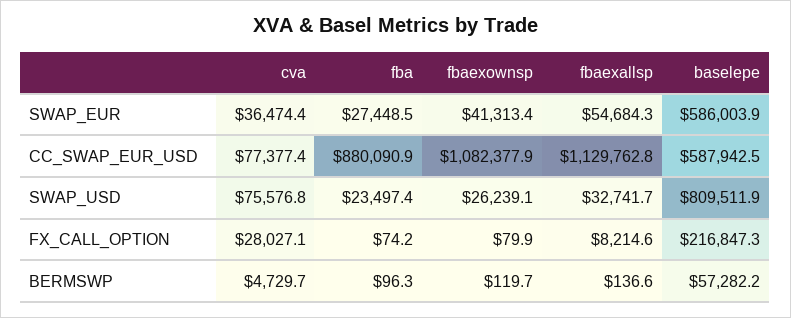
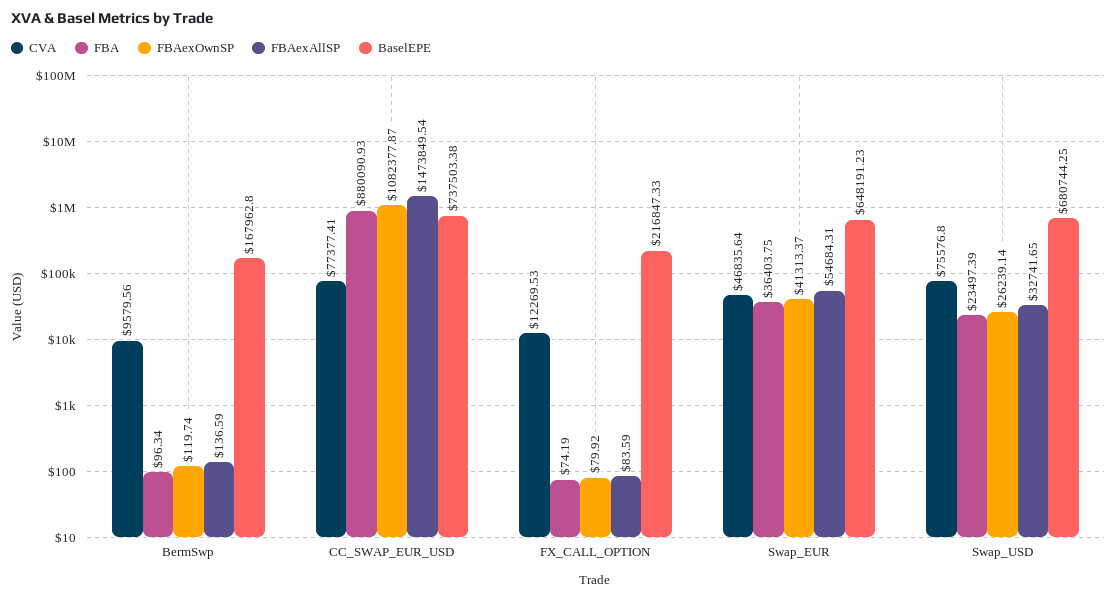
  {
    "cva": {
-     "SWAP_EUR": 36474.4,
+     "SWAP_EUR": 46835.64,
      "CC_SWAP_EUR_USD": 77377.41,
      "SWAP_USD": 75576.8,
-     "FX_CALL_OPTION": 28027.1,
+     "FX_CALL_OPTION": 12269.53,
-     "BERMSWP": 4729.7
+     "BERMSWP": 9579.56
    },
    "fba": {
-     "SWAP_EUR": 27448.5,
+     "SWAP_EUR": 36403.75,
      "CC_SWAP_EUR_USD": 880090.93,
      "SWAP_USD": 23497.39,
      "FX_CALL_OPTION": 74.19,
      "BERMSWP": 96.34
    },
    "fbaexownsp": {
      "SWAP_EUR": 41313.37,
      "CC_SWAP_EUR_USD": 1082377.87,
      "SWAP_USD": 26239.14,
      "FX_CALL_OPTION": 79.92,
      "BERMSWP": 119.74
    },
    "fbaexallsp": {
      "SWAP_EUR": 54684.31,
-     "CC_SWAP_EUR_USD": 1129762.8,
+     "CC_SWAP_EUR_USD": 1473849.54,
      "SWAP_USD": 32741.65,
-     "FX_CALL_OPTION": 8214.6,
+     "FX_CALL_OPTION": 83.59,
      "BERMSWP": 136.59
    },
    "baselepe": {
-     "SWAP_EUR": 586003.9,
+     "SWAP_EUR": 648191.23,
-     "CC_SWAP_EUR_USD": 587942.5,
+     "CC_SWAP_EUR_USD": 737503.38,
-     "SWAP_USD": 809511.9,
+     "SWAP_USD": 680744.25,
      "FX_CALL_OPTION": 216847.33,
-     "BERMSWP": 57282.2
+     "BERMSWP": 167962.8
    }
  }

